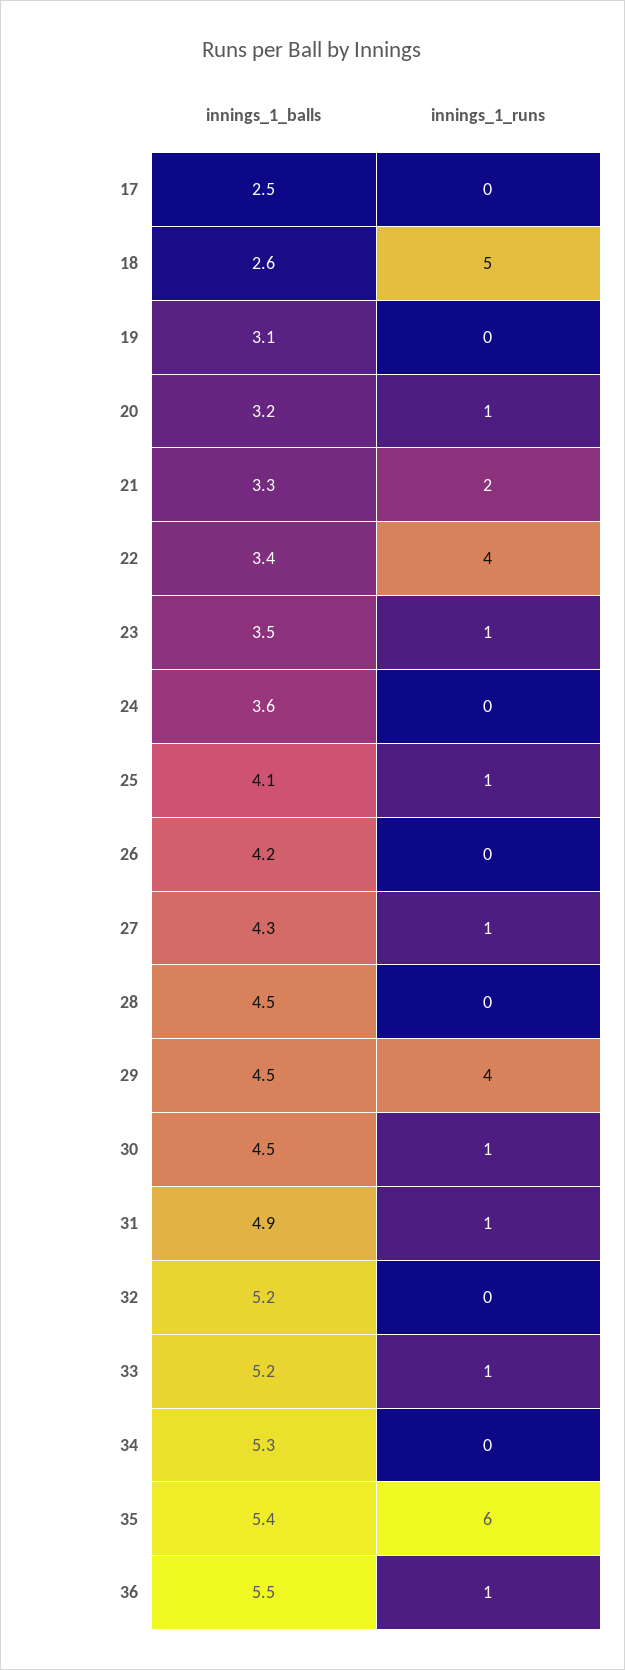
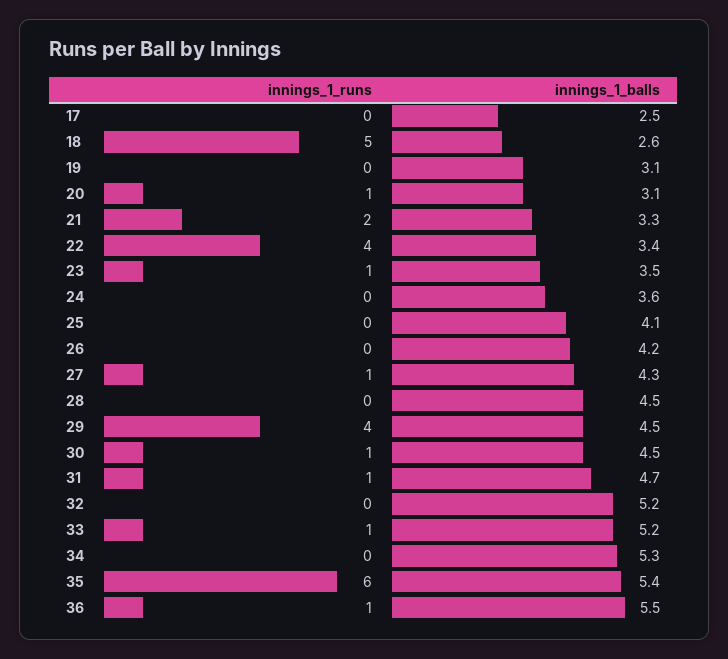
  {
    "innings_1_balls": {
      "17": 2.5,
      "18": 2.6,
      "19": 3.1,
-     "20": 3.2,
+     "20": 3.1,
      "21": 3.3,
      "22": 3.4,
      "23": 3.5,
      "24": 3.6,
      "25": 4.1,
      "26": 4.2,
      "27": 4.3,
      "28": 4.5,
      "29": 4.5,
      "30": 4.5,
-     "31": 4.9,
+     "31": 4.7,
      "32": 5.2,
      "33": 5.2,
      "34": 5.3,
      "35": 5.4,
      "36": 5.5
    },
    "innings_1_runs": {
      "17": 0,
      "18": 5,
      "19": 0,
      "20": 1,
      "21": 2,
      "22": 4,
      "23": 1,
      "24": 0,
-     "25": 1,
+     "25": 0,
      "26": 0,
      "27": 1,
      "28": 0,
      "29": 4,
      "30": 1,
      "31": 1,
      "32": 0,
      "33": 1,
      "34": 0,
      "35": 6,
      "36": 1
    }
  }

